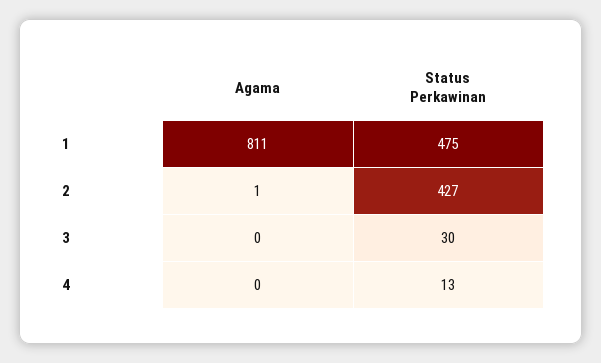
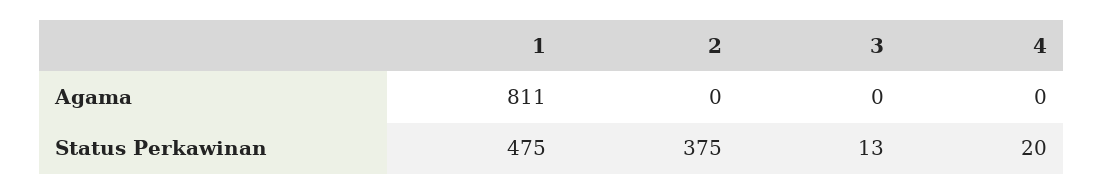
  {
    "Agama": {
      "1": 811,
-     "2": 1,
+     "2": 0,
      "3": 0,
      "4": 0
    },
    "Status Perkawinan": {
      "1": 475,
-     "2": 427,
+     "2": 375,
-     "3": 30,
+     "3": 13,
-     "4": 13
+     "4": 20
    }
  }

